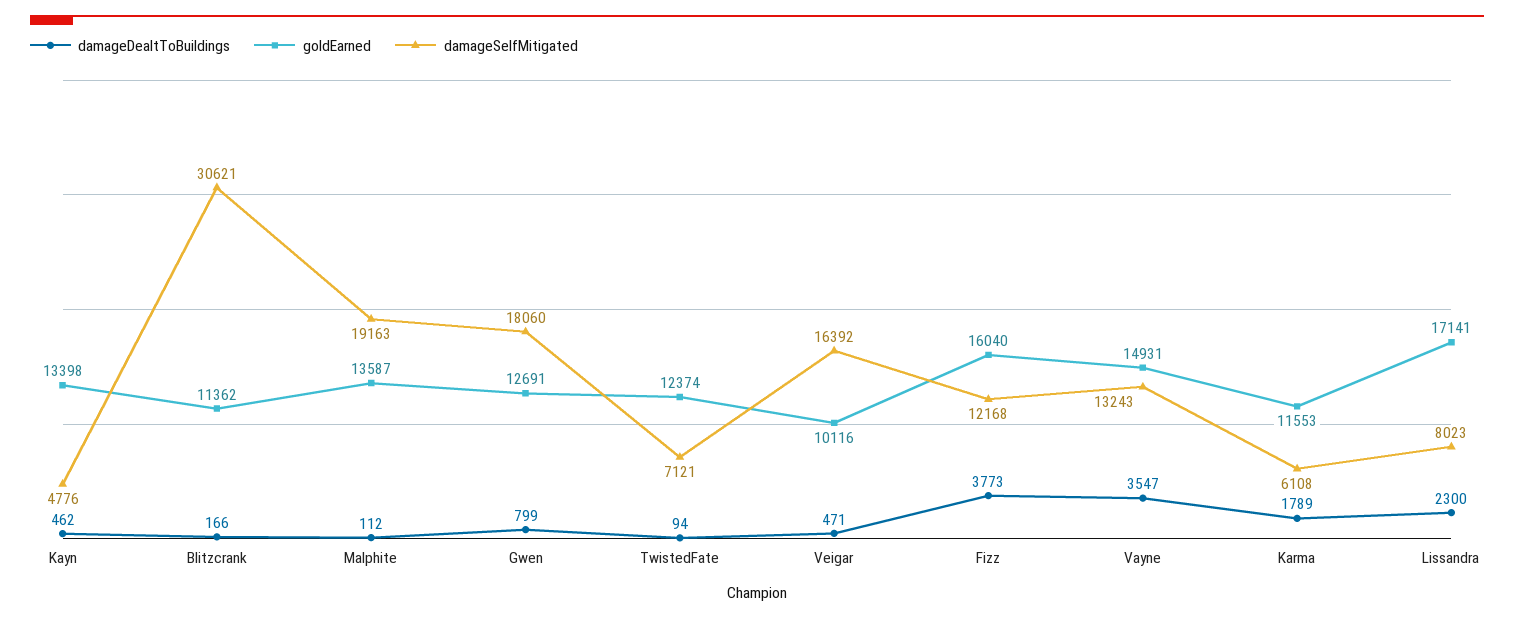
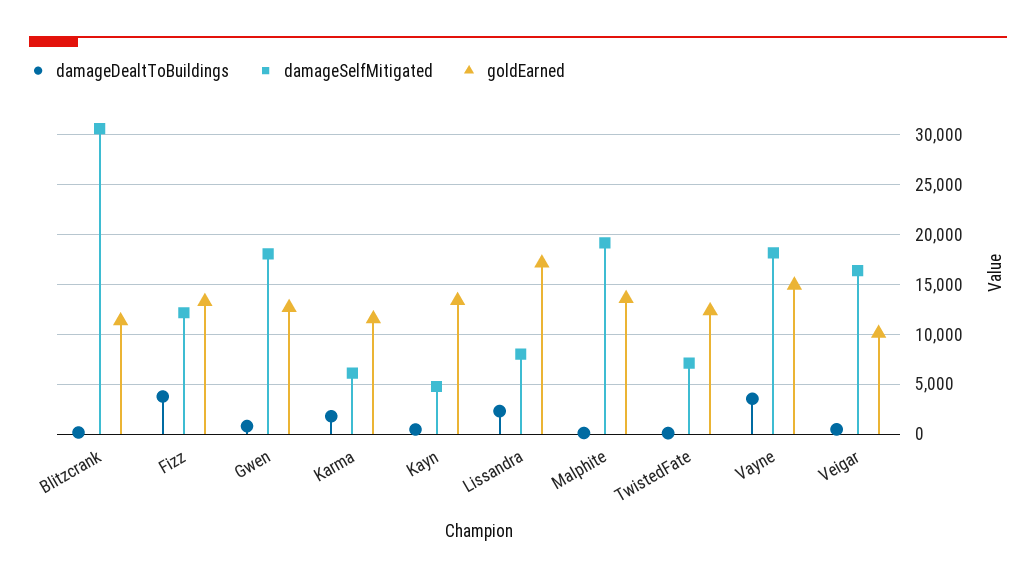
  {
    "damageDealtToBuildings": {
      "Kayn": 462,
      "Blitzcrank": 166,
      "Malphite": 112,
      "Gwen": 799,
      "TwistedFate": 94,
      "Veigar": 471,
      "Fizz": 3773,
      "Vayne": 3547,
      "Karma": 1789,
      "Lissandra": 2300
    },
    "goldEarned": {
      "Kayn": 13398,
      "Blitzcrank": 11362,
      "Malphite": 13587,
      "Gwen": 12691,
      "TwistedFate": 12374,
      "Veigar": 10116,
-     "Fizz": 16040,
+     "Fizz": 13000,
      "Vayne": 14931,
      "Karma": 11553,
      "Lissandra": 17141
    },
    "damageSelfMitigated": {
      "Kayn": 4776,
      "Blitzcrank": 30621,
      "Malphite": 19163,
      "Gwen": 18060,
      "TwistedFate": 7121,
      "Veigar": 16392,
      "Fizz": 12168,
-     "Vayne": 13243,
+     "Vayne": 18000,
      "Karma": 6108,
      "Lissandra": 8023
    }
  }

